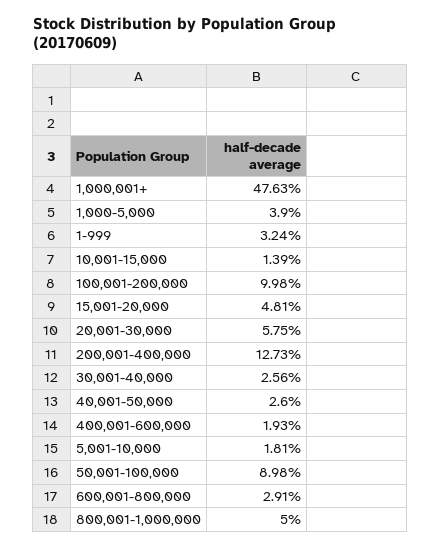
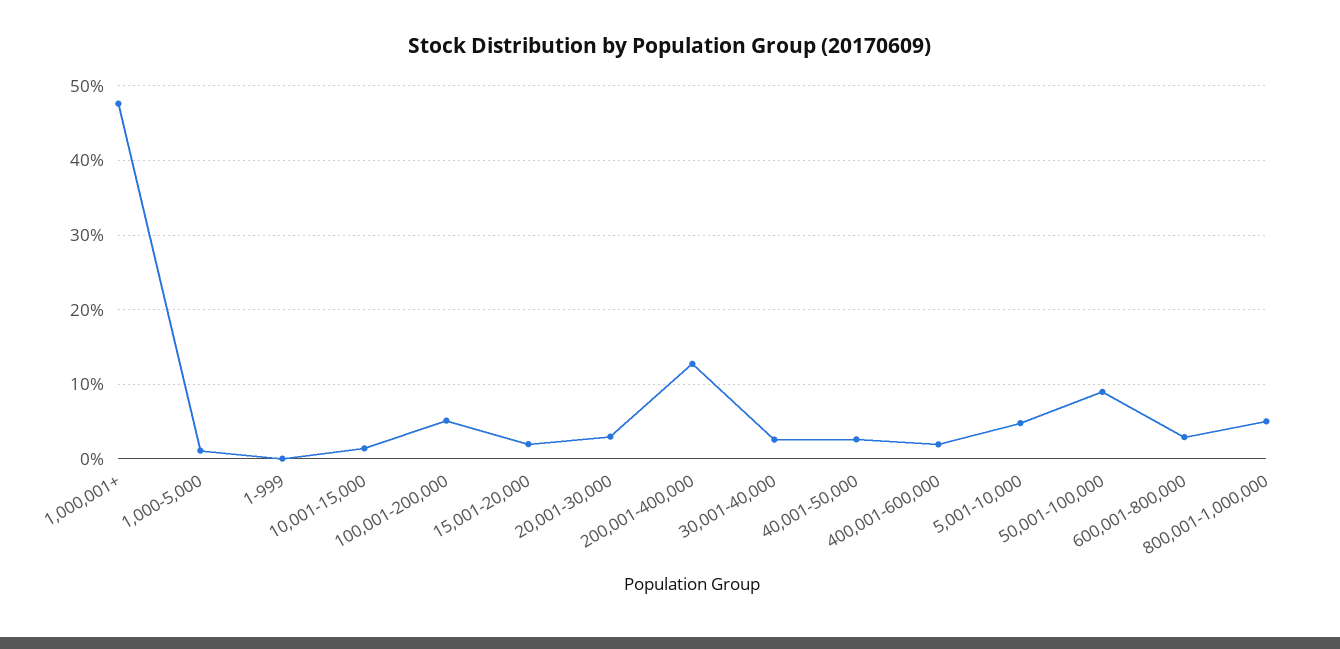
  {
    "1,000,001+": 47.63,
-   "1,000-5,000": 3.9,
+   "1,000-5,000": 1,
-   "1-999": 3.24,
+   "1-999": 0,
    "10,001-15,000": 1.39,
-   "100,001-200,000": 9.98,
+   "100,001-200,000": 5,
-   "15,001-20,000": 4.81,
+   "15,001-20,000": 2,
-   "20,001-30,000": 5.75,
+   "20,001-30,000": 3,
    "200,001-400,000": 12.73,
    "30,001-40,000": 2.56,
    "40,001-50,000": 2.6,
    "400,001-600,000": 1.93,
-   "5,001-10,000": 1.81,
+   "5,001-10,000": 5,
    "50,001-100,000": 8.98,
    "600,001-800,000": 2.91,
    "800,001-1,000,000": 5
  }

